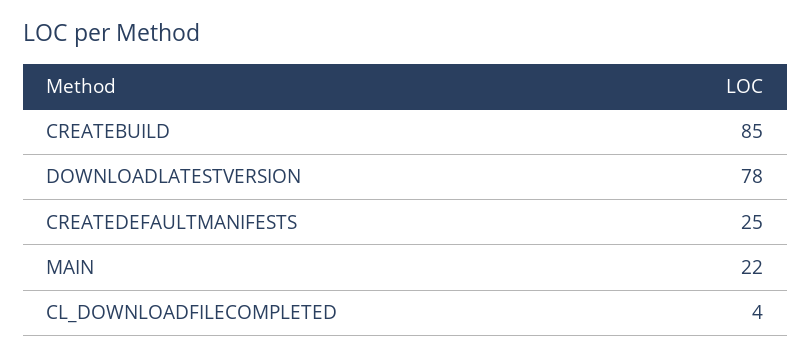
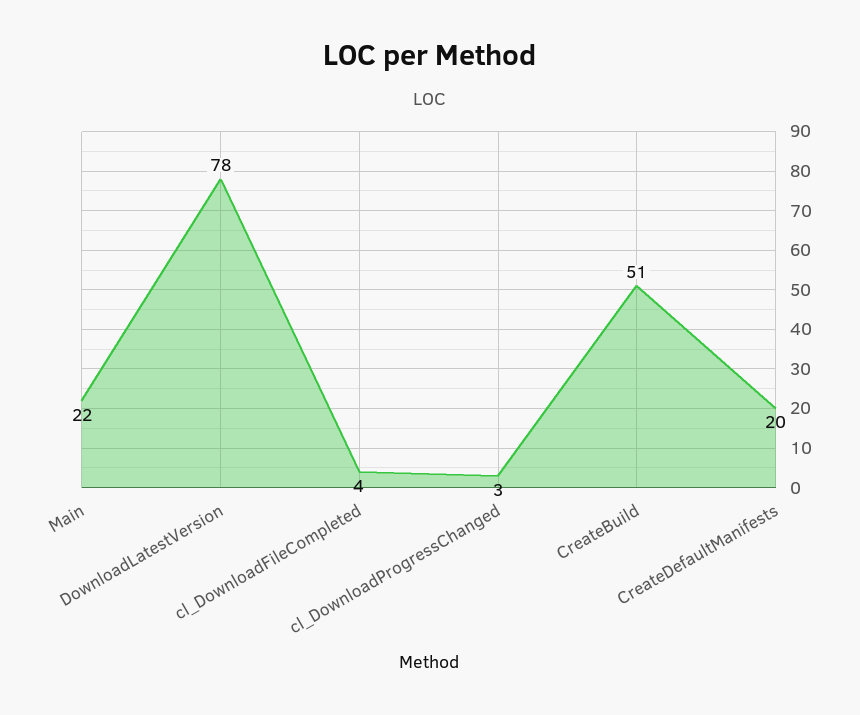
  {
-   "CREATEBUILD": 85,
+   "CREATEBUILD": 51,
    "DOWNLOADLATESTVERSION": 78,
-   "CREATEDEFAULTMANIFESTS": 25,
+   "CREATEDEFAULTMANIFESTS": 20,
    "MAIN": 22,
-   "CL_DOWNLOADFILECOMPLETED": 4
+   "CL_DOWNLOADFILECOMPLETED": 4,
+   "cl_DownloadProgressChanged": 3
  }

